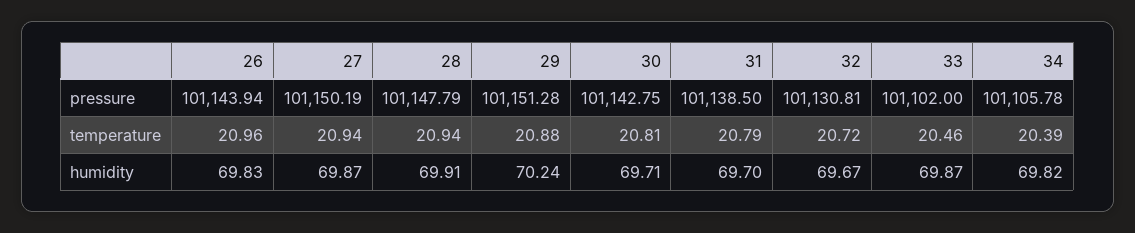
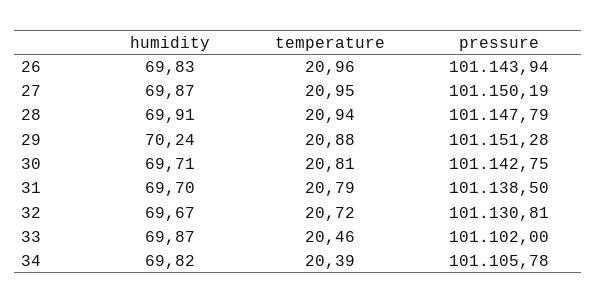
  {
    "26": {
      "pressure": 101143.94,
      "temperature": 20.96,
      "humidity": 69.83
    },
    "27": {
      "pressure": 101150.19,
-     "temperature": 20.94,
+     "temperature": 20.95,
      "humidity": 69.87
    },
    "28": {
      "pressure": 101147.79,
      "temperature": 20.94,
      "humidity": 69.91
    },
    "29": {
      "pressure": 101151.28,
      "temperature": 20.88,
      "humidity": 70.24
    },
    "30": {
      "pressure": 101142.75,
      "temperature": 20.81,
      "humidity": 69.71
    },
    "31": {
      "pressure": 101138.5,
      "temperature": 20.79,
      "humidity": 69.7
    },
    "32": {
      "pressure": 101130.81,
      "temperature": 20.72,
      "humidity": 69.67
    },
    "33": {
      "pressure": 101102,
      "temperature": 20.46,
      "humidity": 69.87
    },
    "34": {
      "pressure": 101105.78,
      "temperature": 20.39,
      "humidity": 69.82
    }
  }

